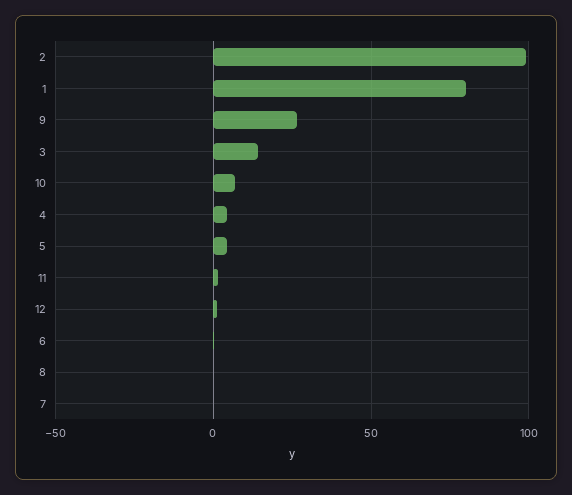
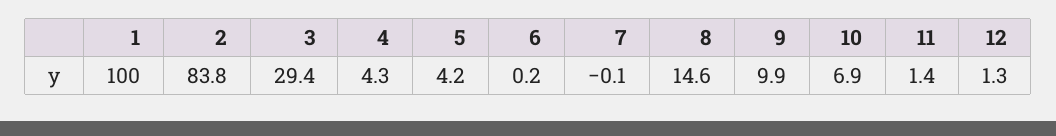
  {
-   "2": 100,
+   "2": 83.8,
-   "1": 80,
+   "1": 100,
-   "9": 25,
+   "9": 9.9,
-   "3": 15,
+   "3": 29.4,
    "10": 6.9,
    "4": 4.3,
    "5": 4.2,
    "11": 1.4,
    "12": 1.3,
    "6": 0.2,
-   "8": 0,
+   "8": 14.6,
    "7": -0.1
  }

